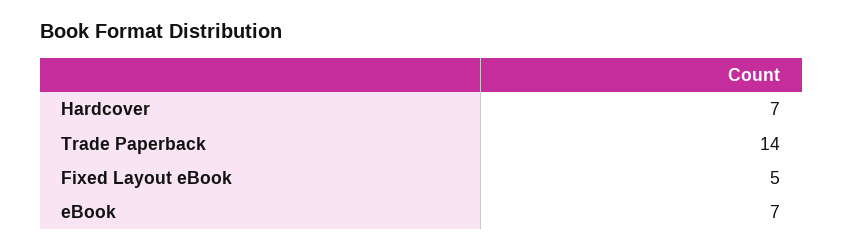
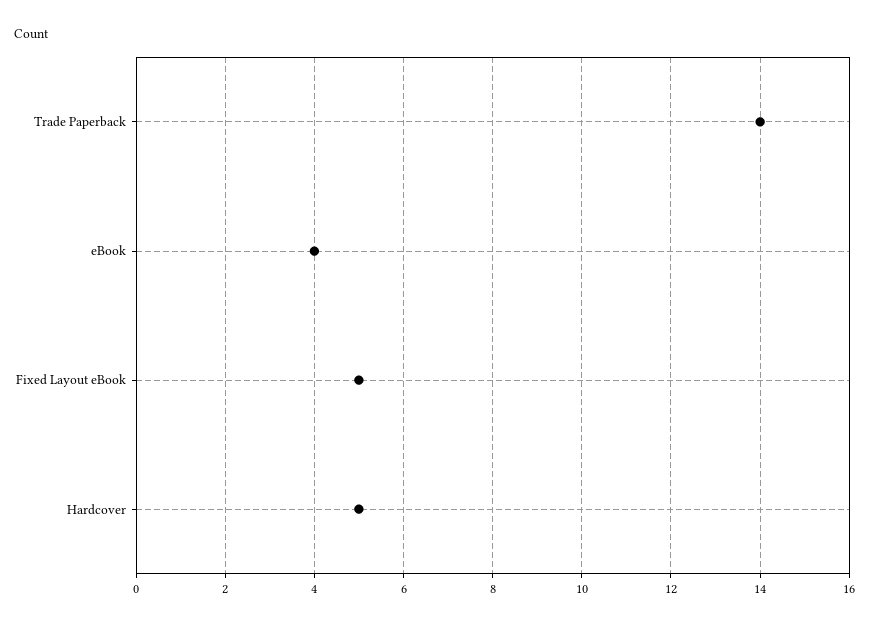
  {
-   "Hardcover": 7,
+   "Hardcover": 5,
    "Trade Paperback": 14,
    "Fixed Layout eBook": 5,
-   "eBook": 7
+   "eBook": 4
  }

